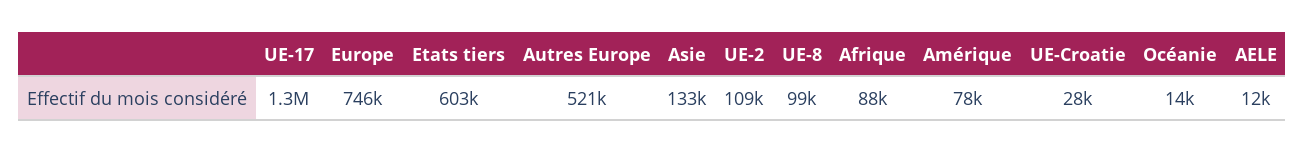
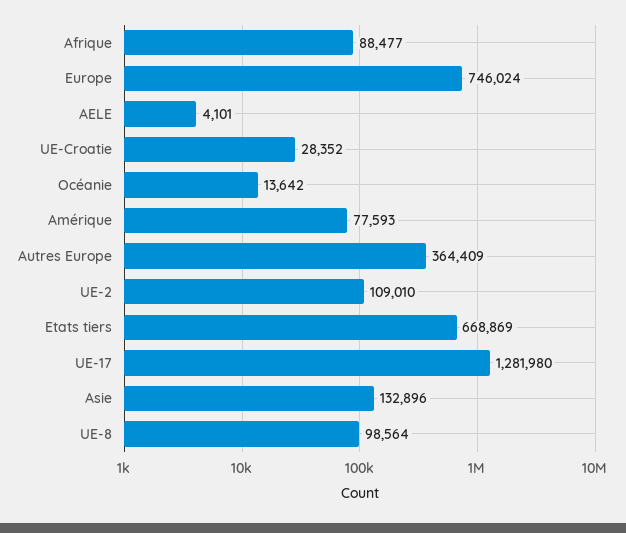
  {
    "UE-17": 1281980,
    "Europe": 746024,
-   "Etats tiers": 603000,
+   "Etats tiers": 668869,
-   "Autres Europe": 521000,
+   "Autres Europe": 364409,
    "Asie": 132896,
    "UE-2": 109010,
    "UE-8": 98564,
    "Afrique": 88477,
    "Amérique": 77593,
    "UE-Croatie": 28352,
    "Océanie": 13642,
-   "AELE": 12000
+   "AELE": 4101
  }

